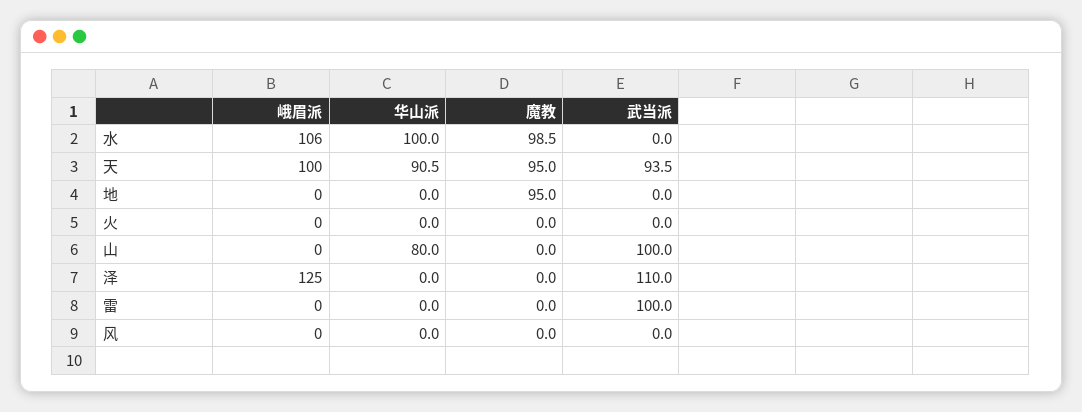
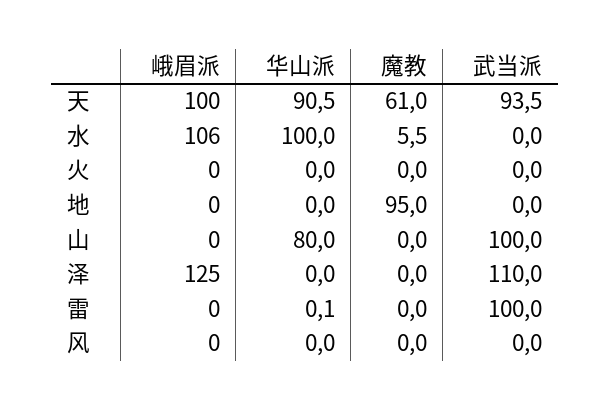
  {
    "峨眉派": {
      "水": 106,
      "天": 100,
      "地": 0,
      "火": 0,
      "山": 0,
      "泽": 125,
      "雷": 0,
      "风": 0
    },
    "华山派": {
      "水": 100,
      "天": 90.5,
      "地": 0,
      "火": 0,
      "山": 80,
      "泽": 0,
-     "雷": 0,
+     "雷": 0.1,
      "风": 0
    },
    "魔教": {
-     "水": 98.5,
+     "水": 5.5,
-     "天": 95,
+     "天": 61,
      "地": 95,
      "火": 0,
      "山": 0,
      "泽": 0,
      "雷": 0,
      "风": 0
    },
    "武当派": {
      "水": 0,
      "天": 93.5,
      "地": 0,
      "火": 0,
      "山": 100,
      "泽": 110,
      "雷": 100,
      "风": 0
    }
  }

